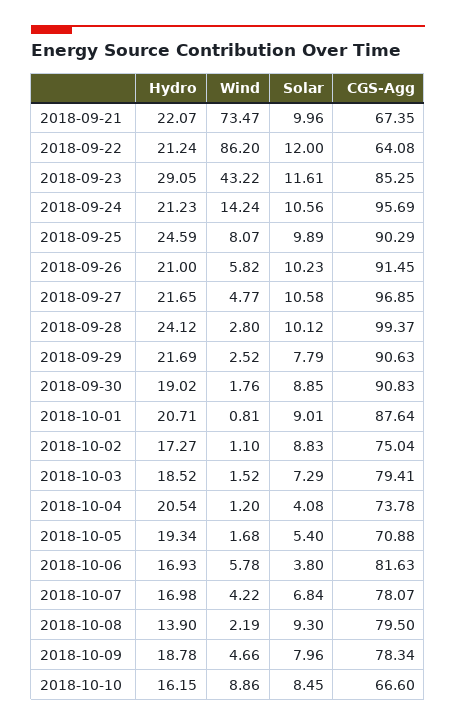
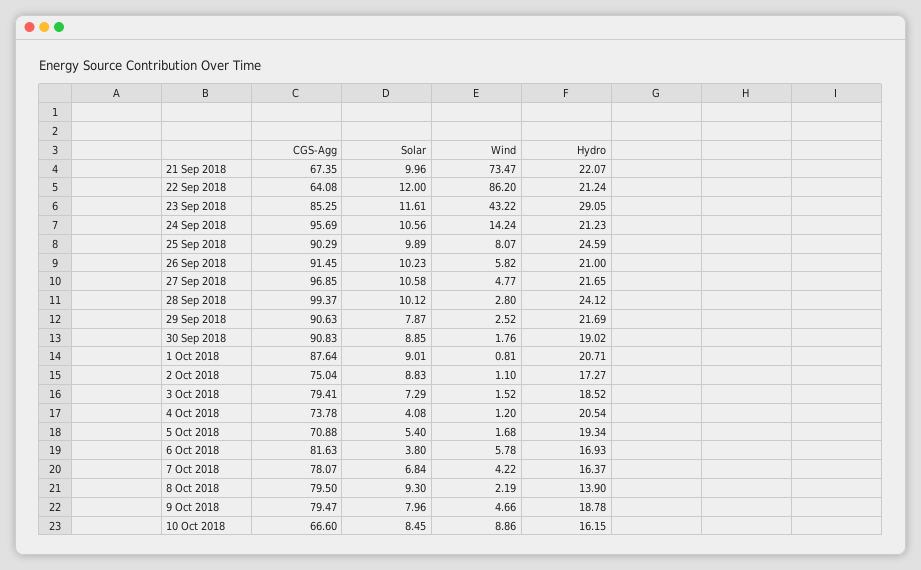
  {
    "Hydro": {
      "2018-09-21": 22.07,
      "2018-09-22": 21.24,
      "2018-09-23": 29.05,
      "2018-09-24": 21.23,
      "2018-09-25": 24.59,
      "2018-09-26": 21,
      "2018-09-27": 21.65,
      "2018-09-28": 24.12,
      "2018-09-29": 21.69,
      "2018-09-30": 19.02,
      "2018-10-01": 20.71,
      "2018-10-02": 17.27,
      "2018-10-03": 18.52,
      "2018-10-04": 20.54,
      "2018-10-05": 19.34,
      "2018-10-06": 16.93,
-     "2018-10-07": 16.98,
+     "2018-10-07": 16.37,
      "2018-10-08": 13.9,
      "2018-10-09": 18.78,
      "2018-10-10": 16.15
    },
    "Wind": {
      "2018-09-21": 73.47,
      "2018-09-22": 86.2,
      "2018-09-23": 43.22,
      "2018-09-24": 14.24,
      "2018-09-25": 8.07,
      "2018-09-26": 5.82,
      "2018-09-27": 4.77,
      "2018-09-28": 2.8,
      "2018-09-29": 2.52,
      "2018-09-30": 1.76,
      "2018-10-01": 0.81,
      "2018-10-02": 1.1,
      "2018-10-03": 1.52,
      "2018-10-04": 1.2,
      "2018-10-05": 1.68,
      "2018-10-06": 5.78,
      "2018-10-07": 4.22,
      "2018-10-08": 2.19,
      "2018-10-09": 4.66,
      "2018-10-10": 8.86
    },
    "Solar": {
      "2018-09-21": 9.96,
      "2018-09-22": 12,
      "2018-09-23": 11.61,
      "2018-09-24": 10.56,
      "2018-09-25": 9.89,
      "2018-09-26": 10.23,
      "2018-09-27": 10.58,
      "2018-09-28": 10.12,
-     "2018-09-29": 7.79,
+     "2018-09-29": 7.87,
      "2018-09-30": 8.85,
      "2018-10-01": 9.01,
      "2018-10-02": 8.83,
      "2018-10-03": 7.29,
      "2018-10-04": 4.08,
      "2018-10-05": 5.4,
      "2018-10-06": 3.8,
      "2018-10-07": 6.84,
      "2018-10-08": 9.3,
      "2018-10-09": 7.96,
      "2018-10-10": 8.45
    },
    "CGS-Agg": {
      "2018-09-21": 67.35,
      "2018-09-22": 64.08,
      "2018-09-23": 85.25,
      "2018-09-24": 95.69,
      "2018-09-25": 90.29,
      "2018-09-26": 91.45,
      "2018-09-27": 96.85,
      "2018-09-28": 99.37,
      "2018-09-29": 90.63,
      "2018-09-30": 90.83,
      "2018-10-01": 87.64,
      "2018-10-02": 75.04,
      "2018-10-03": 79.41,
      "2018-10-04": 73.78,
      "2018-10-05": 70.88,
      "2018-10-06": 81.63,
      "2018-10-07": 78.07,
      "2018-10-08": 79.5,
-     "2018-10-09": 78.34,
+     "2018-10-09": 79.47,
      "2018-10-10": 66.6
    }
  }

